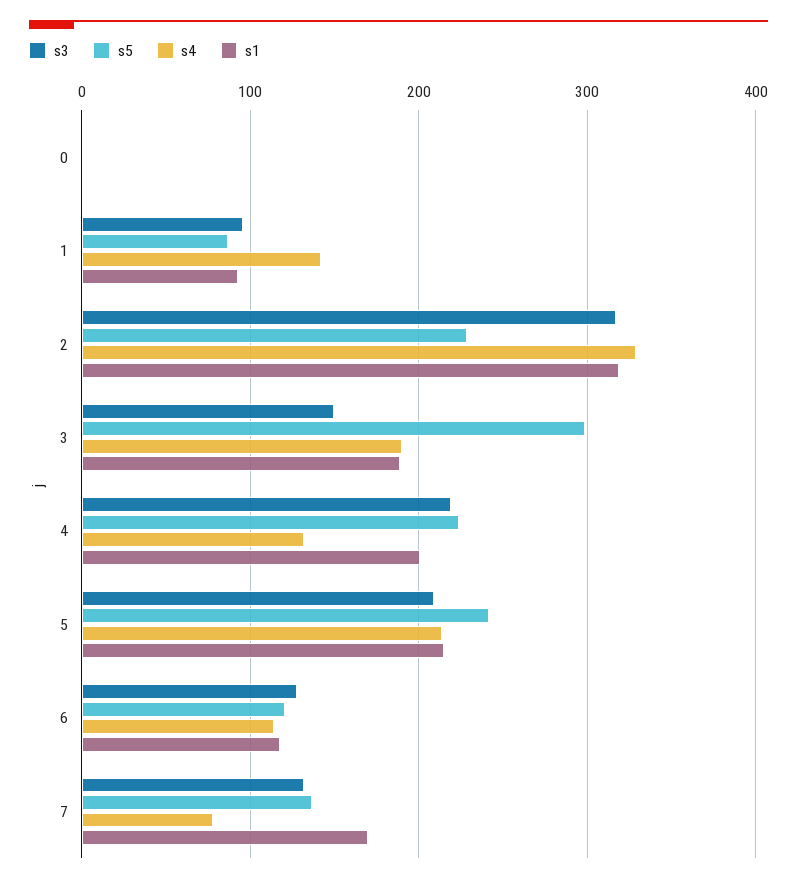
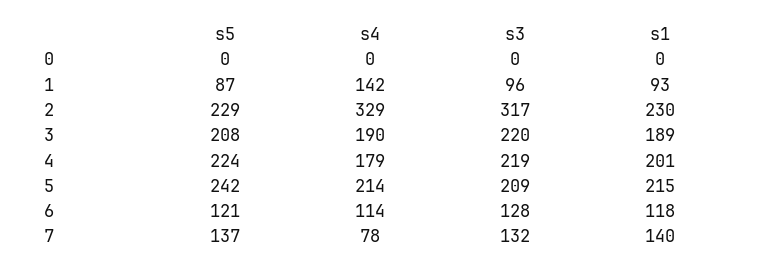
  {
    "s3": {
      "0": 0,
      "1": 96,
      "2": 317,
-     "3": 150,
+     "3": 220,
      "4": 219,
      "5": 209,
      "6": 128,
      "7": 132
    },
    "s5": {
      "0": 0,
      "1": 87,
      "2": 229,
-     "3": 300,
+     "3": 208,
      "4": 224,
      "5": 242,
      "6": 121,
      "7": 137
    },
    "s4": {
      "0": 0,
      "1": 142,
      "2": 329,
      "3": 190,
-     "4": 130,
+     "4": 179,
      "5": 214,
      "6": 114,
      "7": 78
    },
    "s1": {
      "0": 0,
      "1": 93,
-     "2": 320,
+     "2": 230,
      "3": 189,
      "4": 201,
      "5": 215,
      "6": 118,
-     "7": 170
+     "7": 140
    }
  }

